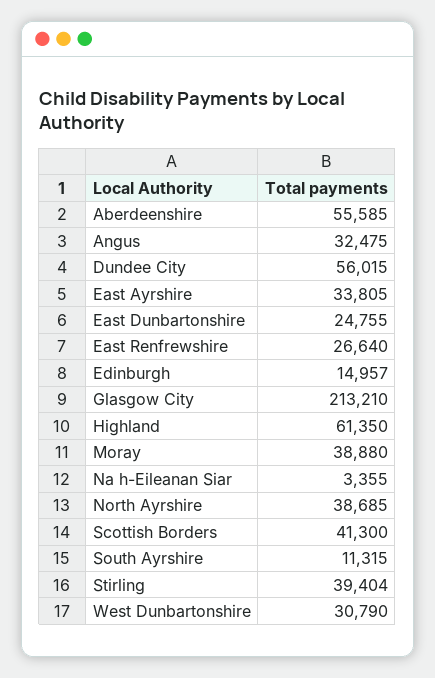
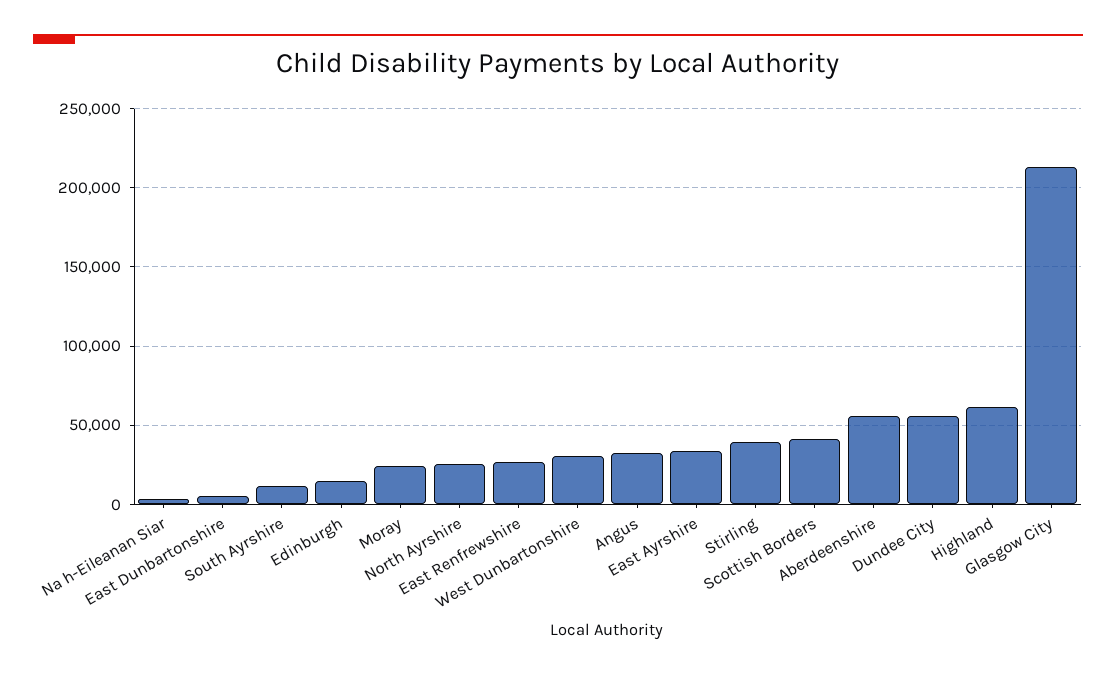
  {
    "Aberdeenshire": 55585,
    "Angus": 32475,
    "Dundee City": 56015,
    "East Ayrshire": 33805,
-   "East Dunbartonshire": 24755,
+   "East Dunbartonshire": 5000,
    "East Renfrewshire": 26640,
    "Edinburgh": 14957,
    "Glasgow City": 213210,
    "Highland": 61350,
-   "Moray": 38880,
+   "Moray": 25000,
    "Na h-Eileanan Siar": 3355,
-   "North Ayrshire": 38685,
+   "North Ayrshire": 25000,
    "Scottish Borders": 41300,
    "South Ayrshire": 11315,
    "Stirling": 39404,
    "West Dunbartonshire": 30790
  }

